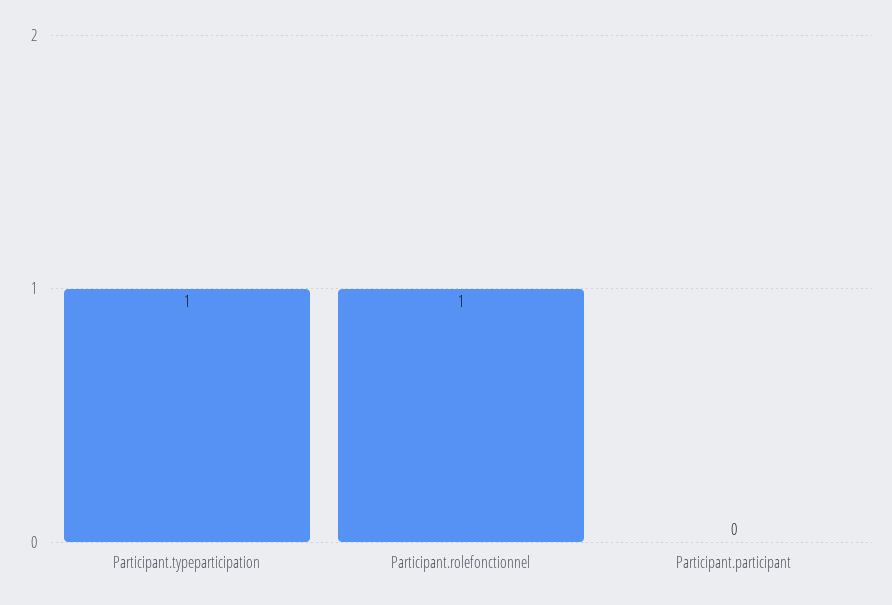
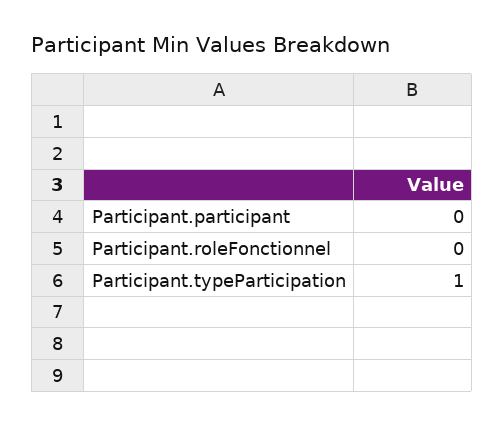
  {
    "Participant.typeparticipation": 1,
-   "Participant.rolefonctionnel": 1,
+   "Participant.rolefonctionnel": 0,
    "Participant.participant": 0
  }

